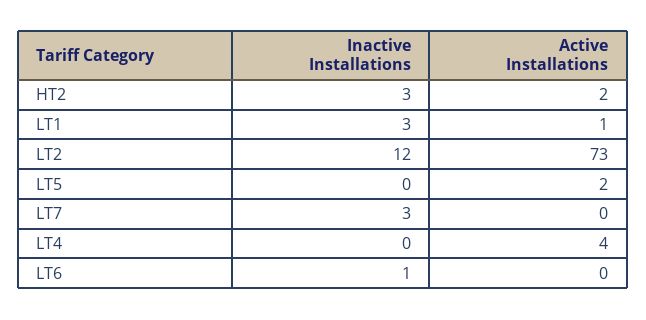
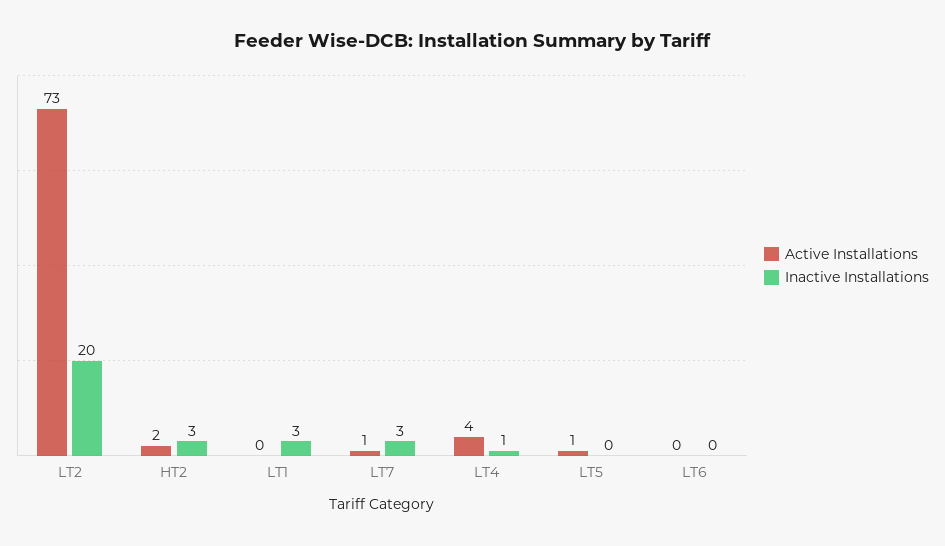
  {
    "Inactive Installations": {
      "HT2": 3,
      "LT1": 3,
-     "LT2": 12,
+     "LT2": 20,
      "LT5": 0,
      "LT7": 3,
-     "LT4": 0,
+     "LT4": 1,
-     "LT6": 1
+     "LT6": 0
    },
    "Active Installations": {
      "HT2": 2,
-     "LT1": 1,
+     "LT1": 0,
      "LT2": 73,
-     "LT5": 2,
+     "LT5": 1,
-     "LT7": 0,
+     "LT7": 1,
      "LT4": 4,
      "LT6": 0
    }
  }

